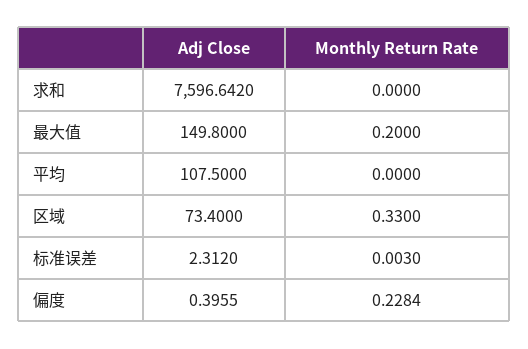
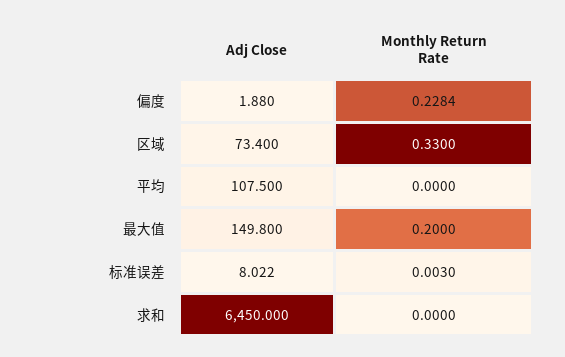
  {
    "Adj Close": {
-     "求和": 7596.642,
+     "求和": 6450,
      "最大值": 149.8,
      "平均": 107.5,
      "区域": 73.4,
-     "标准误差": 2.312,
+     "标准误差": 8.022,
-     "偏度": 0.3955
+     "偏度": 1.88
    },
    "Monthly Return Rate": {
      "求和": 0,
      "最大值": 0.2,
      "平均": 0,
      "区域": 0.33,
      "标准误差": 0.003,
      "偏度": 0.2284
    }
  }

